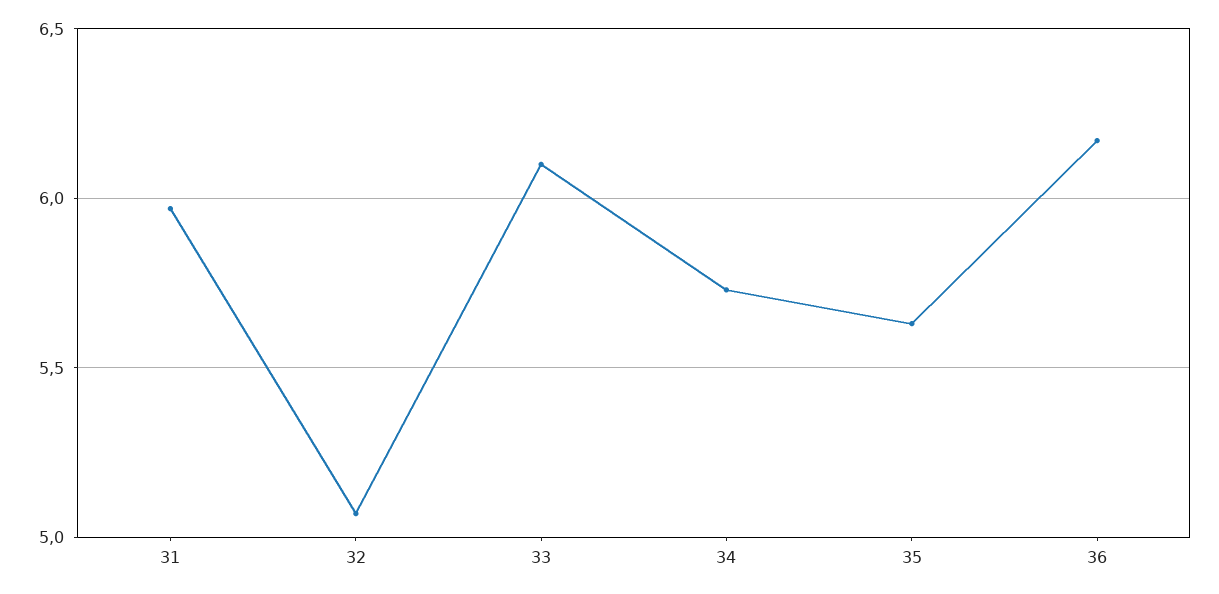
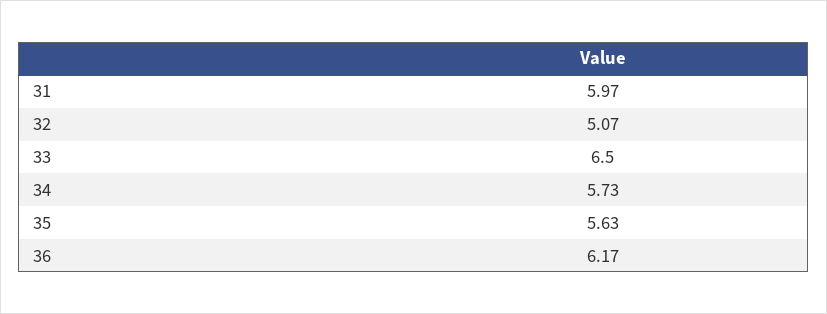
  {
    "31": 5.97,
    "32": 5.07,
-   "33": 6.1,
+   "33": 6.5,
    "34": 5.73,
    "35": 5.63,
    "36": 6.17
  }

